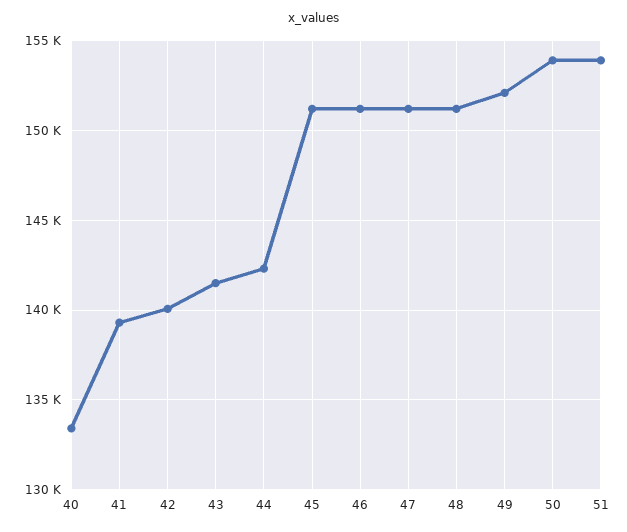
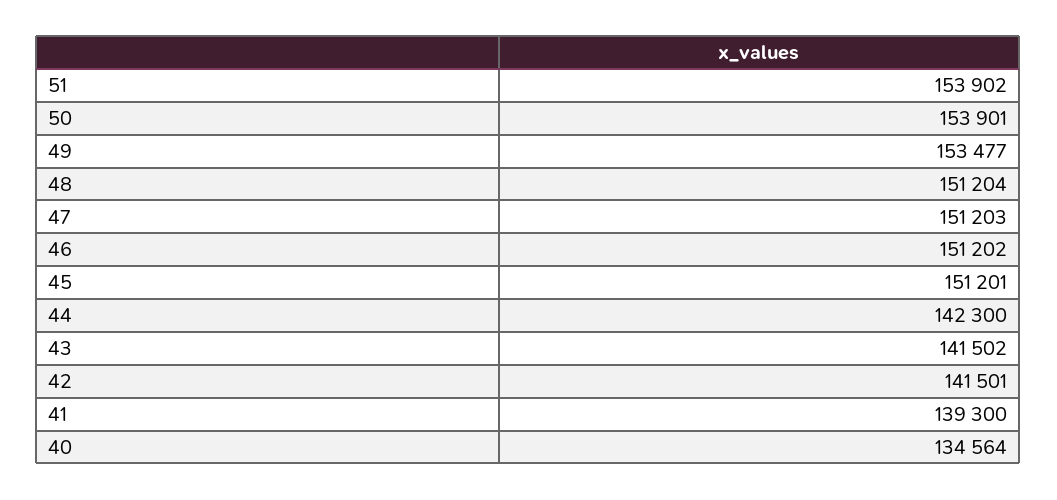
  {
-   "40": 133500,
+   "40": 134564,
    "41": 139300,
-   "42": 140000,
+   "42": 141501,
    "43": 141502,
    "44": 142300,
    "45": 151201,
    "46": 151202,
    "47": 151203,
    "48": 151204,
-   "49": 152000,
+   "49": 153477,
    "50": 153901,
    "51": 153902
  }

